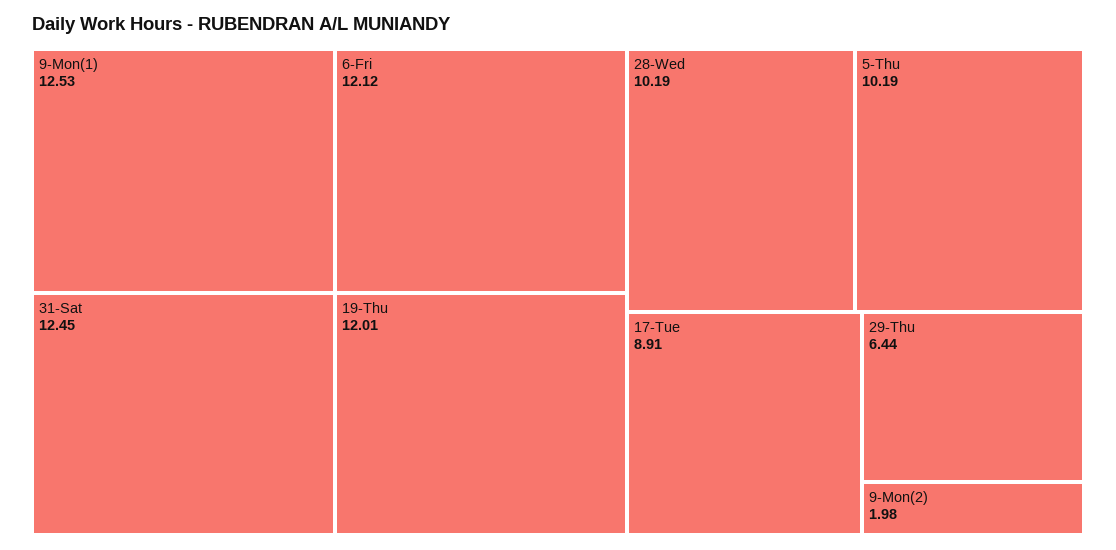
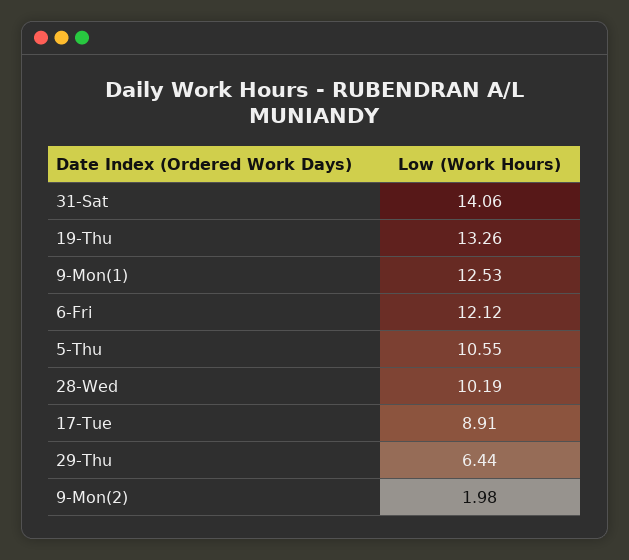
  {
    "9-Mon(1)": 12.53,
-   "31-Sat": 12.45,
+   "31-Sat": 14.06,
    "6-Fri": 12.12,
-   "19-Thu": 12.01,
+   "19-Thu": 13.26,
    "28-Wed": 10.19,
-   "5-Thu": 10.19,
+   "5-Thu": 10.55,
    "17-Tue": 8.91,
    "29-Thu": 6.44,
    "9-Mon(2)": 1.98
  }

